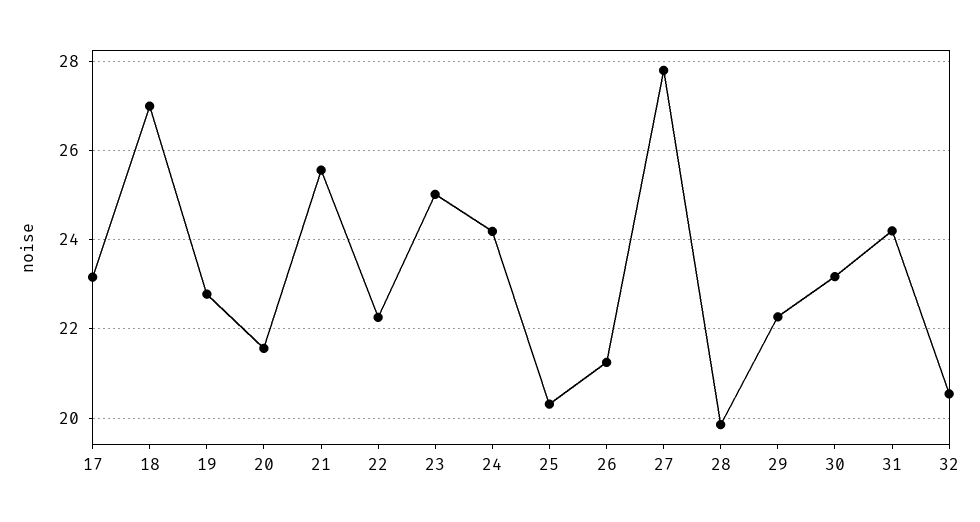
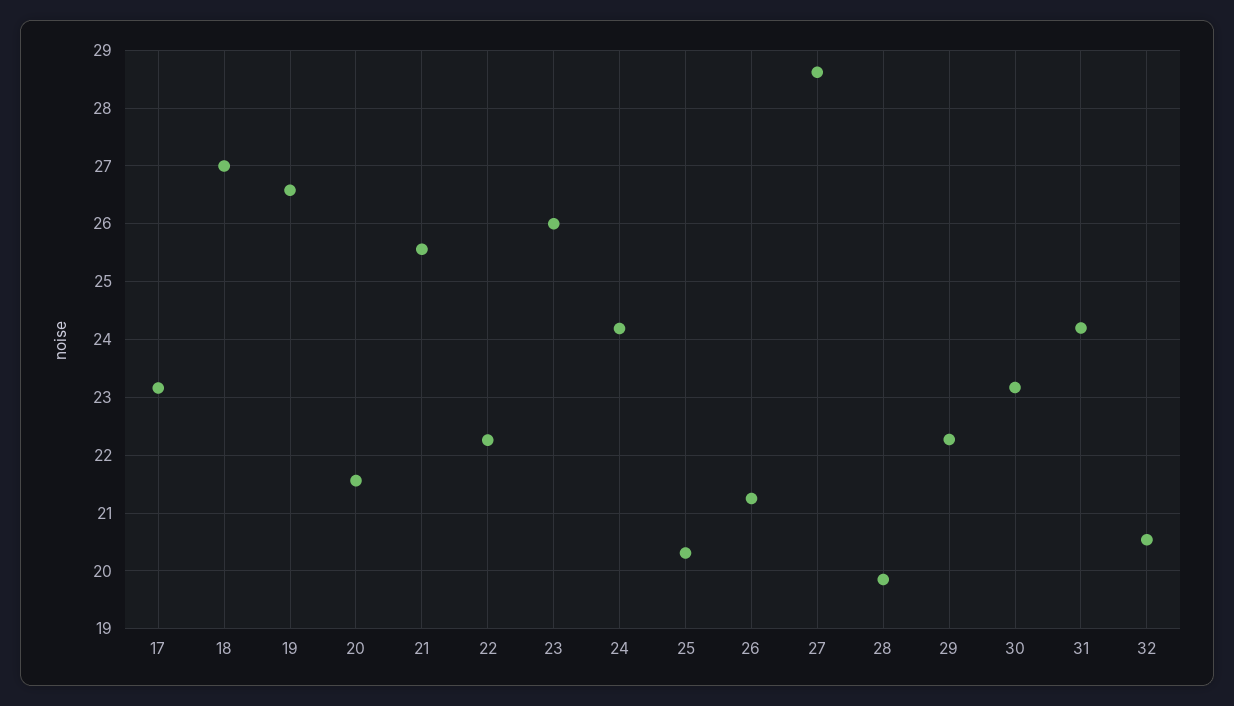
  {
    "17": 23.2,
    "18": 27,
-   "19": 22.8,
+   "19": 26.6,
    "20": 21.6,
    "21": 25.6,
    "22": 22.2,
-   "23": 25,
+   "23": 26,
    "24": 24.2,
    "25": 20.4,
    "26": 21.2,
-   "27": 27.8,
+   "27": 28.6,
    "28": 19.8,
    "29": 22.2,
    "30": 23.2,
    "31": 24.2,
    "32": 20.6
  }

